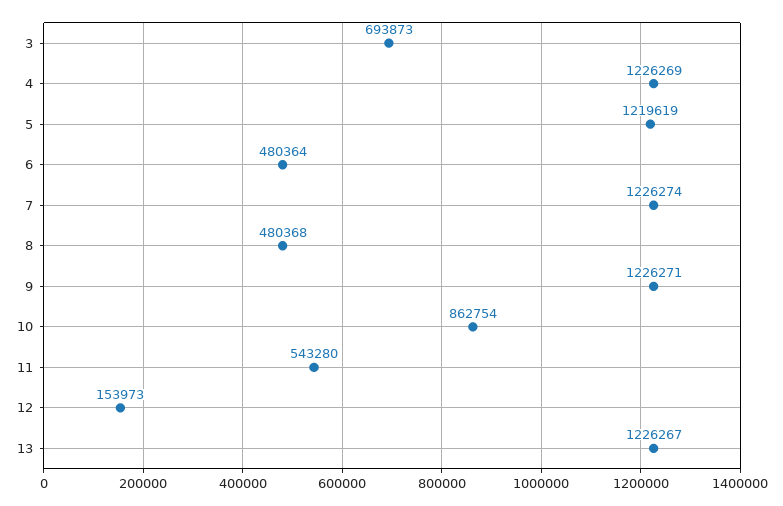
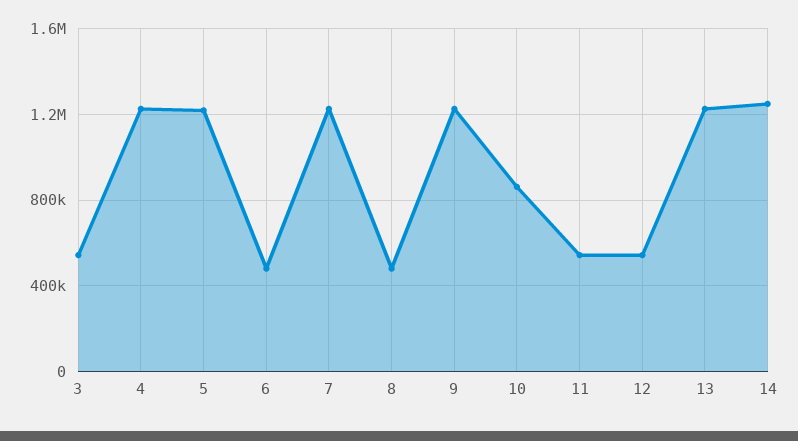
  {
-   "3": 693873,
+   "3": 550000,
    "4": 1226269,
    "5": 1219619,
    "6": 480364,
    "7": 1226274,
    "8": 480368,
    "9": 1226271,
    "10": 862754,
    "11": 543280,
-   "12": 153973,
+   "12": 550000,
-   "13": 1226267
+   "13": 1226267,
+   "14": 1250000
  }

